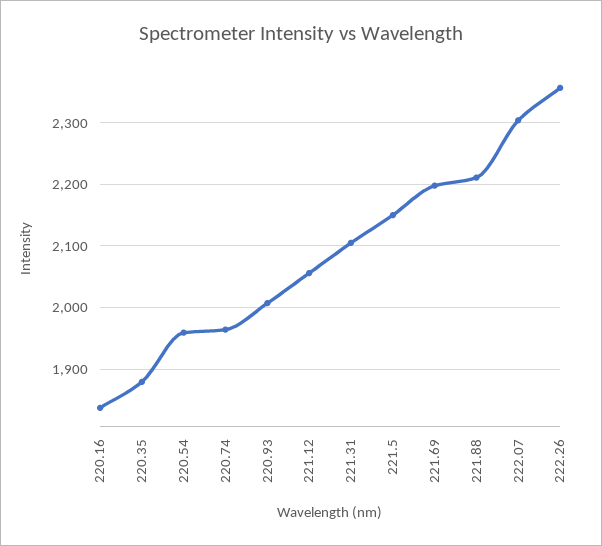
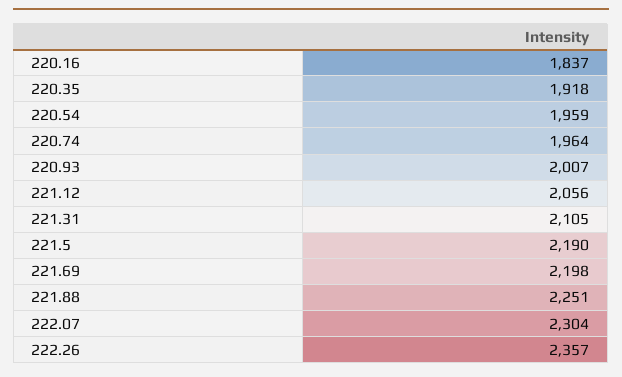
  {
    "220.16": 1837,
-   "220.35": 1880,
+   "220.35": 1918,
    "220.54": 1959,
    "220.74": 1964,
    "220.93": 2007,
    "221.12": 2056,
    "221.31": 2105,
-   "221.5": 2150,
+   "221.5": 2190,
    "221.69": 2198,
-   "221.88": 2210,
+   "221.88": 2251,
    "222.07": 2304,
    "222.26": 2357
  }

